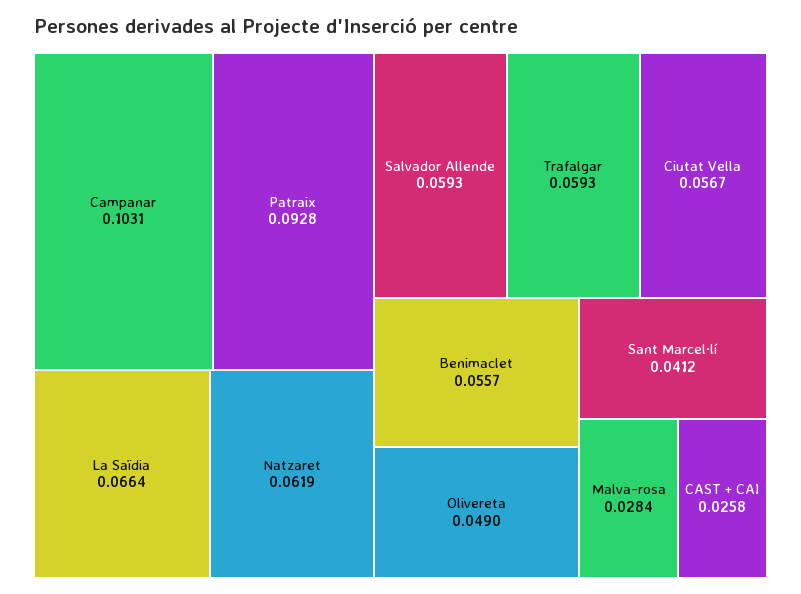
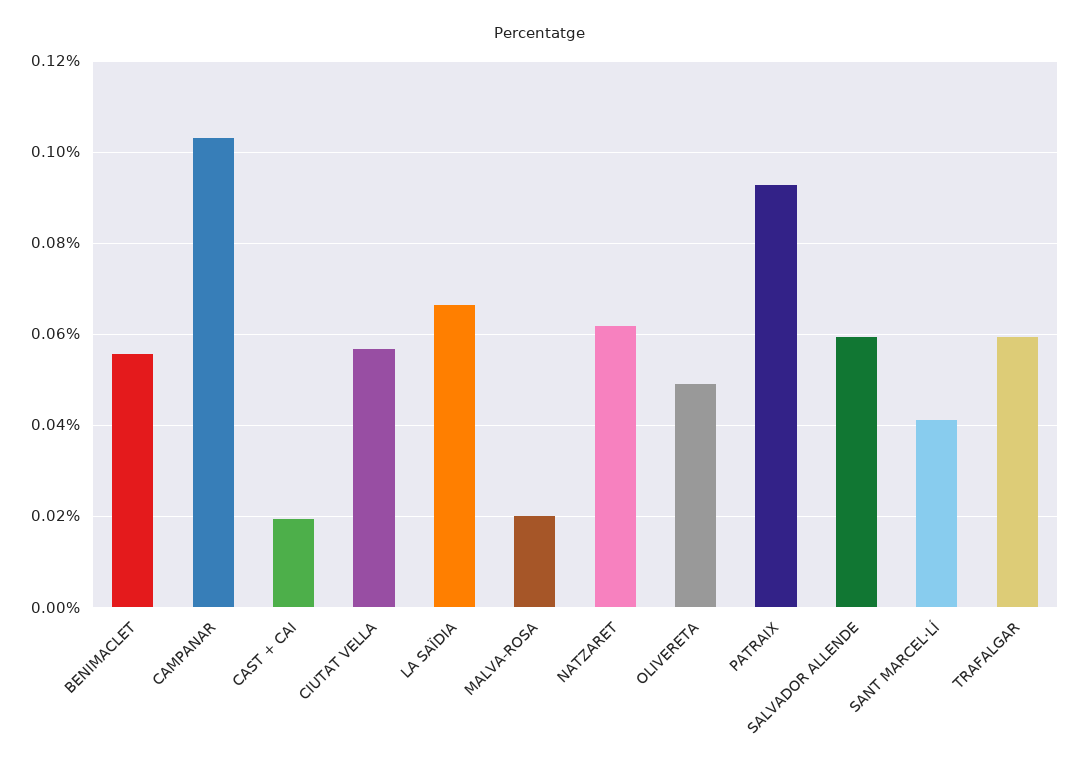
  {
    "Campanar": 0.1031,
    "Patraix": 0.0928,
    "La Saïdia": 0.0664,
    "Natzaret": 0.0619,
    "Salvador Allende": 0.0593,
    "Trafalgar": 0.0593,
    "Ciutat Vella": 0.0567,
    "Benimaclet": 0.0557,
    "Olivereta": 0.049,
    "Sant Marcel·lí": 0.0412,
-   "Malva-rosa": 0.0284,
+   "Malva-rosa": 0.02,
-   "CAST + CAI": 0.0258
+   "CAST + CAI": 0.02
  }

